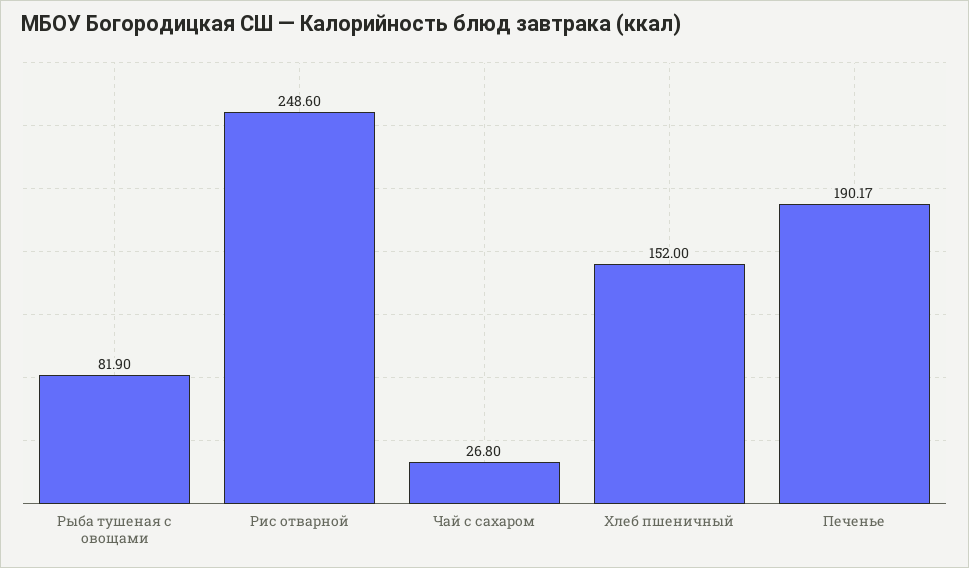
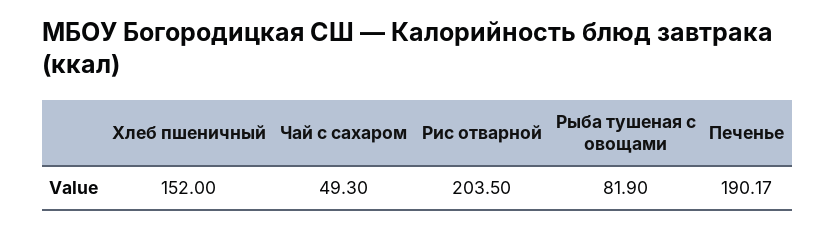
  {
    "Рыба тушеная с овощами": 81.9,
-   "Рис отварной": 248.6,
+   "Рис отварной": 203.5,
-   "Чай с сахаром": 26.8,
+   "Чай с сахаром": 49.3,
    "Хлеб пшеничный": 152,
    "Печенье": 190.17
  }

